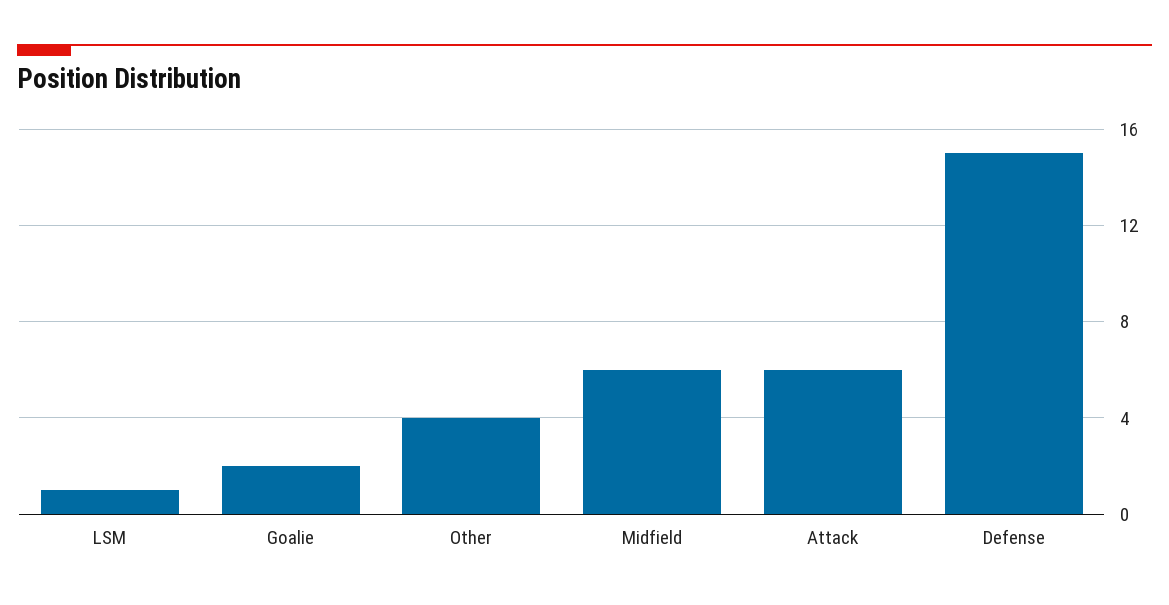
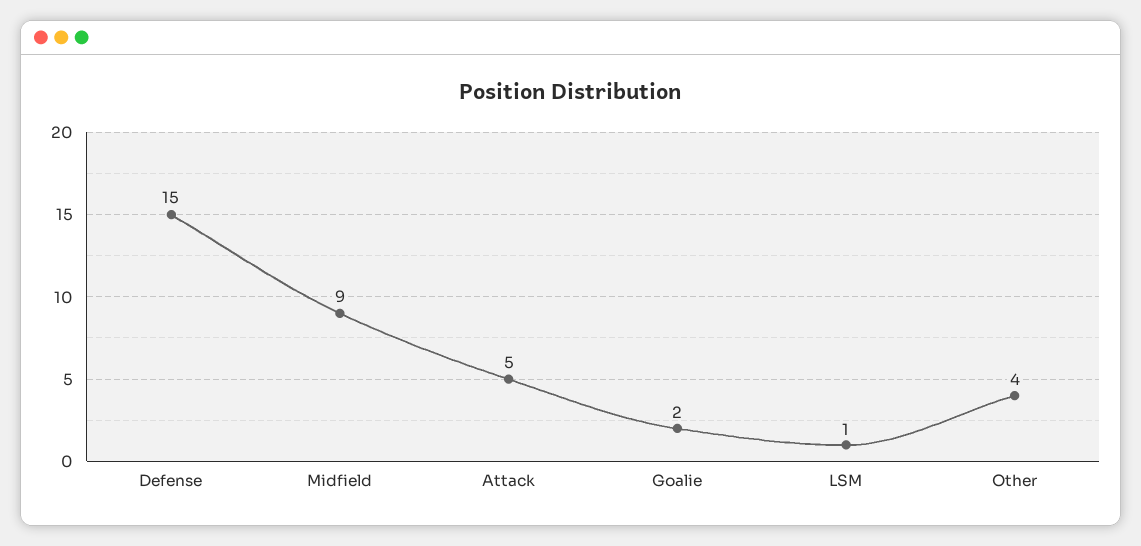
  {
    "LSM": 1,
    "Goalie": 2,
    "Other": 4,
-   "Midfield": 6,
+   "Midfield": 9,
-   "Attack": 6,
+   "Attack": 5,
    "Defense": 15
  }

